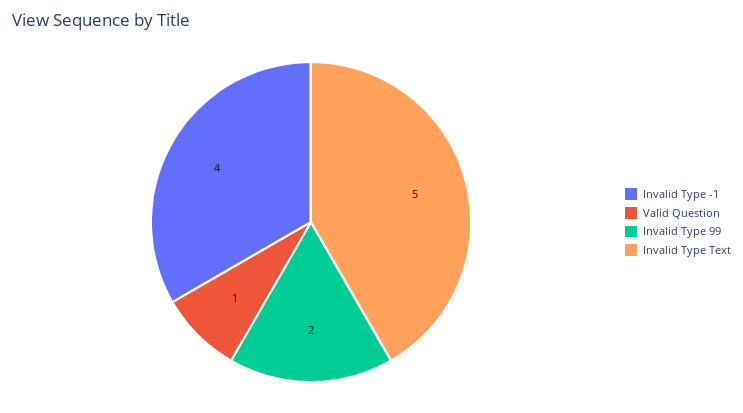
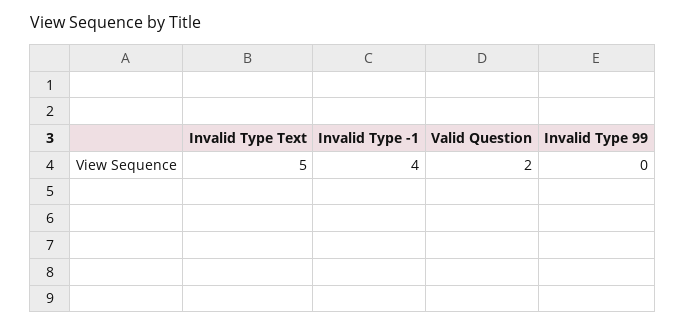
  {
    "Invalid Type -1": 4,
-   "Valid Question": 1,
+   "Valid Question": 2,
-   "Invalid Type 99": 2,
+   "Invalid Type 99": 0,
    "Invalid Type Text": 5
  }

